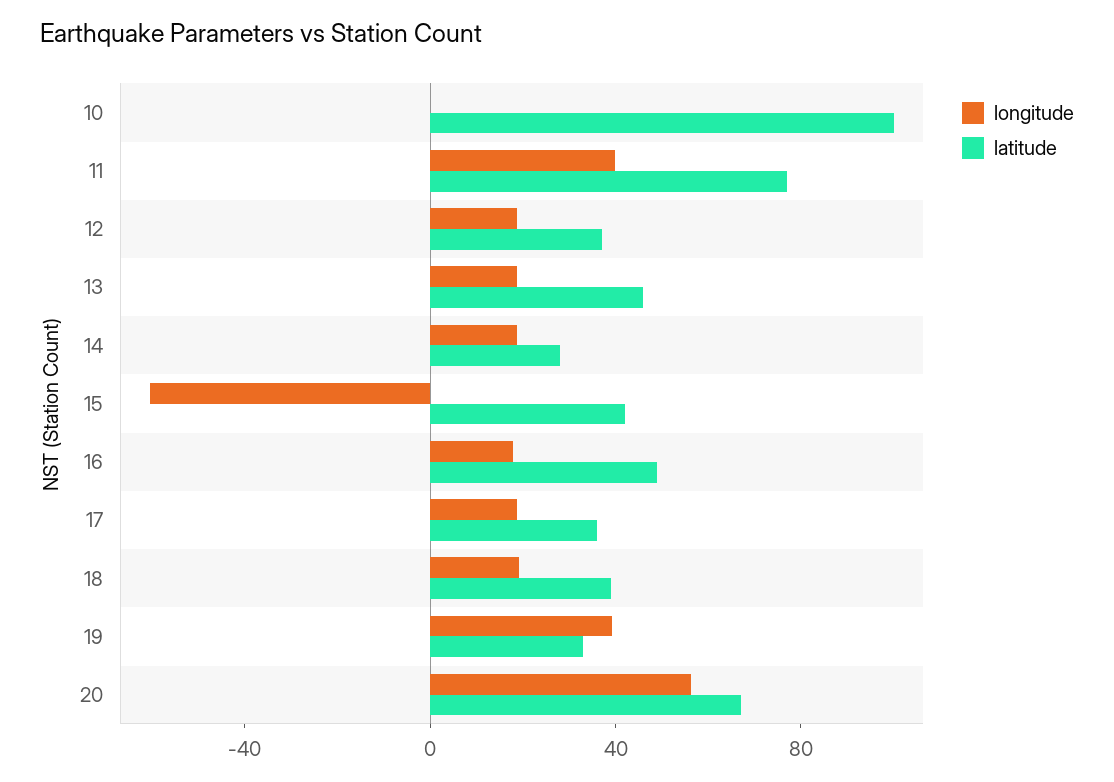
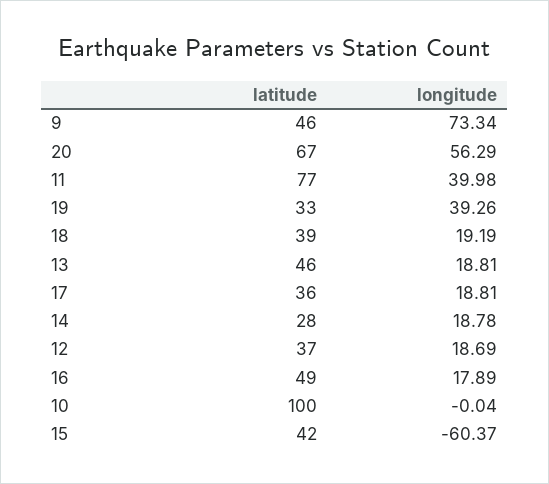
  {
    "longitude": {
      "10": -0.04,
      "11": 39.98,
      "12": 18.69,
      "13": 18.81,
      "14": 18.78,
      "15": -60.37,
      "16": 17.89,
      "17": 18.81,
      "18": 19.19,
      "19": 39.26,
-     "20": 56.29
+     "20": 56.29,
+     "9": 73.34
    },
    "latitude": {
      "10": 100,
      "11": 77,
      "12": 37,
      "13": 46,
      "14": 28,
      "15": 42,
      "16": 49,
      "17": 36,
      "18": 39,
      "19": 33,
-     "20": 67
+     "20": 67,
+     "9": 46
    }
  }

